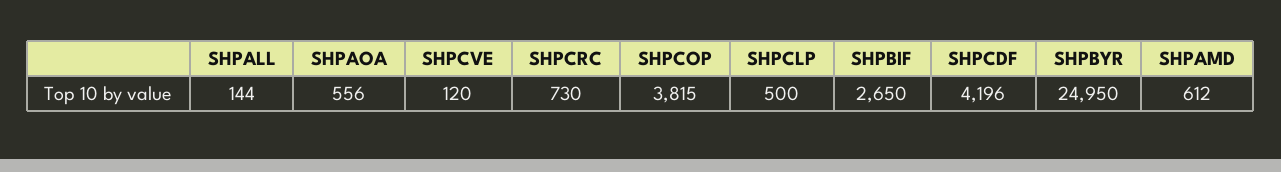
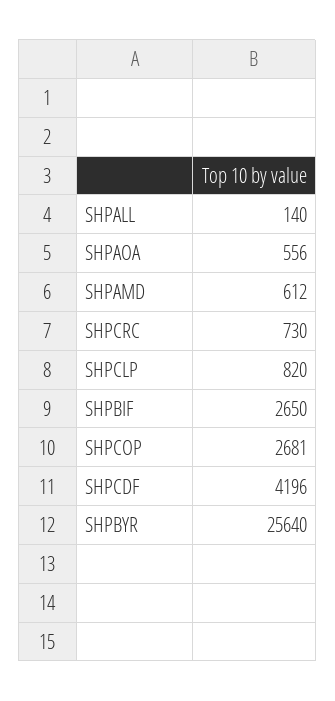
  {
-   "SHPALL": 144,
+   "SHPALL": 140,
    "SHPAOA": 556,
-   "SHPCVE": 120,
    "SHPCRC": 730,
-   "SHPCOP": 3815,
+   "SHPCOP": 2681,
-   "SHPCLP": 500,
+   "SHPCLP": 820,
    "SHPBIF": 2650,
    "SHPCDF": 4196,
-   "SHPBYR": 24950,
+   "SHPBYR": 25640,
    "SHPAMD": 612
  }

